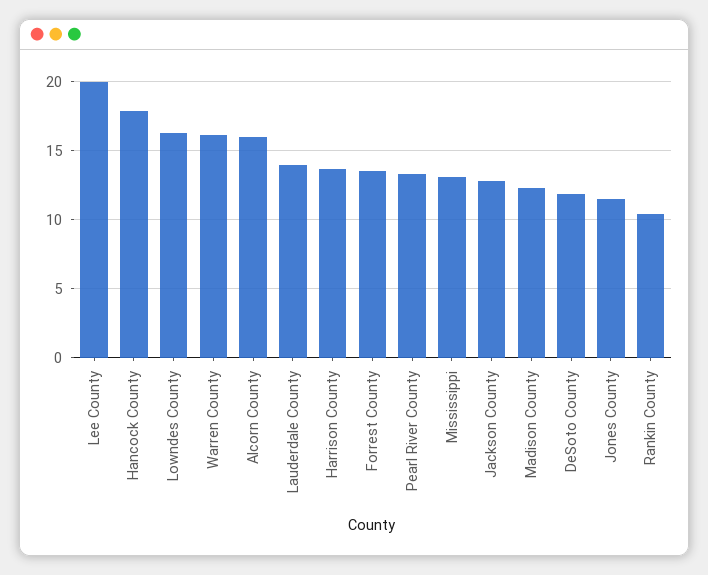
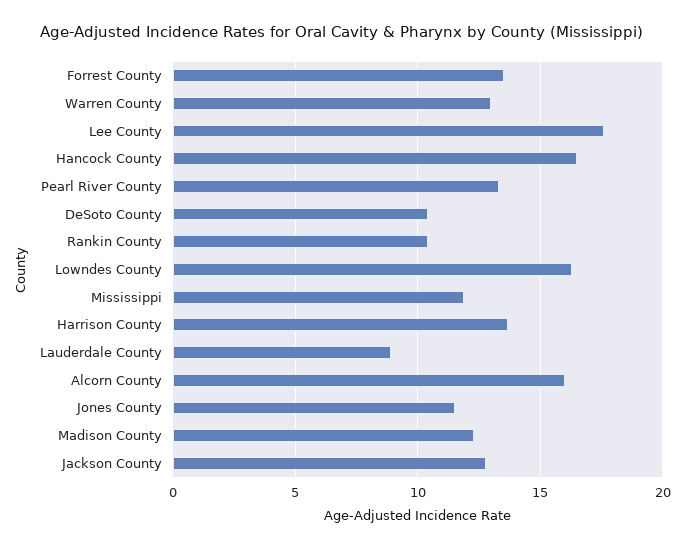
  {
-   "Lee County": 20,
+   "Lee County": 17.5,
-   "Hancock County": 18,
+   "Hancock County": 16.5,
    "Lowndes County": 16.5,
-   "Warren County": 16,
+   "Warren County": 13,
    "Alcorn County": 16,
-   "Lauderdale County": 14,
+   "Lauderdale County": 9,
    "Harrison County": 13.5,
    "Forrest County": 13.5,
    "Pearl River County": 13.5,
-   "Mississippi": 13,
+   "Mississippi": 12,
    "Jackson County": 13,
    "Madison County": 12.5,
-   "DeSoto County": 12,
+   "DeSoto County": 10.5,
    "Jones County": 11.5,
    "Rankin County": 10.5
  }

